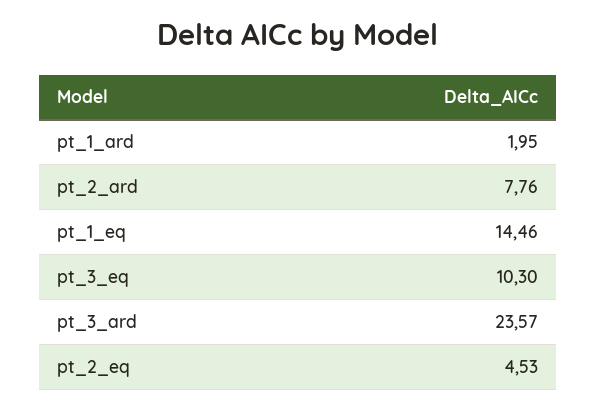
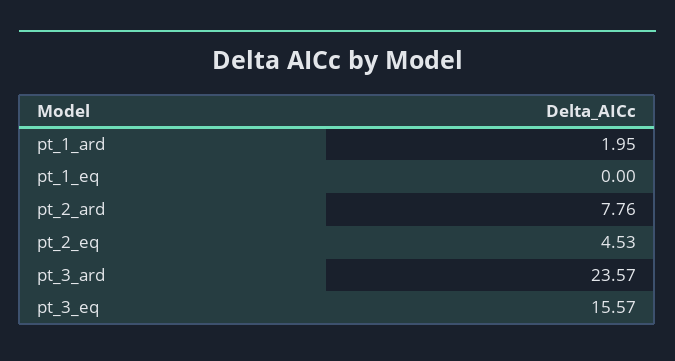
  {
    "pt_1_ard": 1.95,
    "pt_2_ard": 7.76,
-   "pt_1_eq": 14.46,
+   "pt_1_eq": 0,
-   "pt_3_eq": 10.3,
+   "pt_3_eq": 15.57,
    "pt_3_ard": 23.57,
    "pt_2_eq": 4.53
  }

